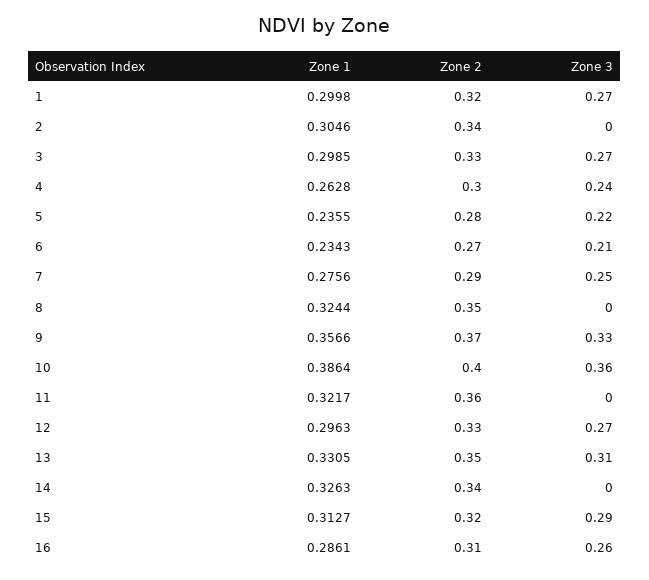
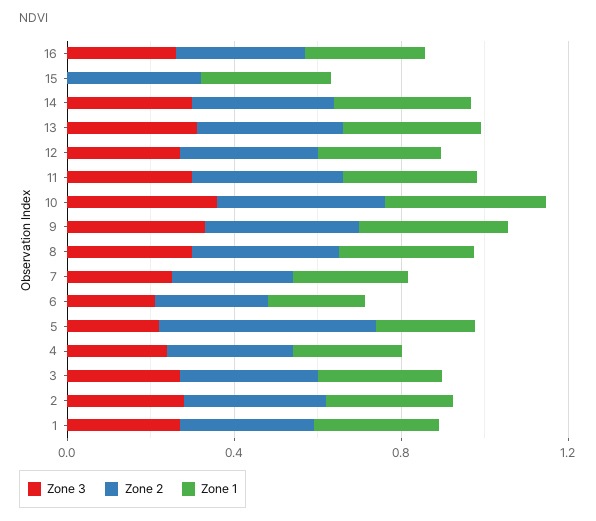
  {
    "Zone 1": {
      "1": 0.2998,
      "2": 0.3046,
      "3": 0.2985,
      "4": 0.2628,
      "5": 0.2355,
      "6": 0.2343,
      "7": 0.2756,
      "8": 0.3244,
      "9": 0.3566,
      "10": 0.3864,
      "11": 0.3217,
      "12": 0.2963,
      "13": 0.3305,
      "14": 0.3263,
      "15": 0.3127,
      "16": 0.2861
    },
    "Zone 2": {
      "1": 0.32,
      "2": 0.34,
      "3": 0.33,
      "4": 0.3,
-     "5": 0.28,
+     "5": 0.5,
      "6": 0.27,
      "7": 0.29,
      "8": 0.35,
      "9": 0.37,
      "10": 0.4,
      "11": 0.36,
      "12": 0.33,
      "13": 0.35,
      "14": 0.34,
      "15": 0.32,
      "16": 0.31
    },
    "Zone 3": {
      "1": 0.27,
-     "2": 0,
+     "2": 0.3,
      "3": 0.27,
      "4": 0.24,
      "5": 0.22,
      "6": 0.21,
      "7": 0.25,
-     "8": 0,
+     "8": 0.3,
      "9": 0.33,
      "10": 0.36,
-     "11": 0,
+     "11": 0.3,
      "12": 0.27,
      "13": 0.31,
-     "14": 0,
+     "14": 0.3,
-     "15": 0.29,
+     "15": 0,
      "16": 0.26
    }
  }

